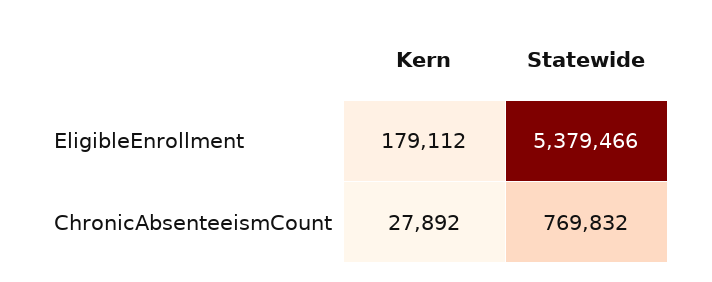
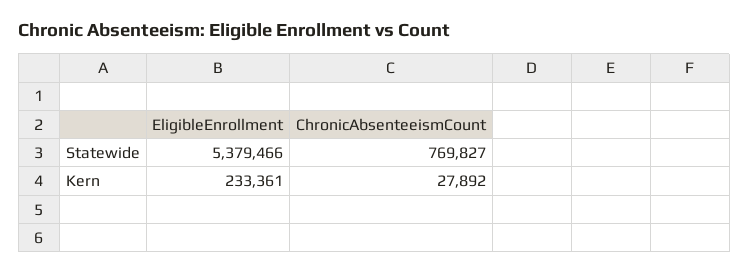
  {
    "Kern": {
-     "EligibleEnrollment": 179112,
+     "EligibleEnrollment": 233361,
      "ChronicAbsenteeismCount": 27892
    },
    "Statewide": {
      "EligibleEnrollment": 5379466,
-     "ChronicAbsenteeismCount": 769832
+     "ChronicAbsenteeismCount": 769827
    }
  }

